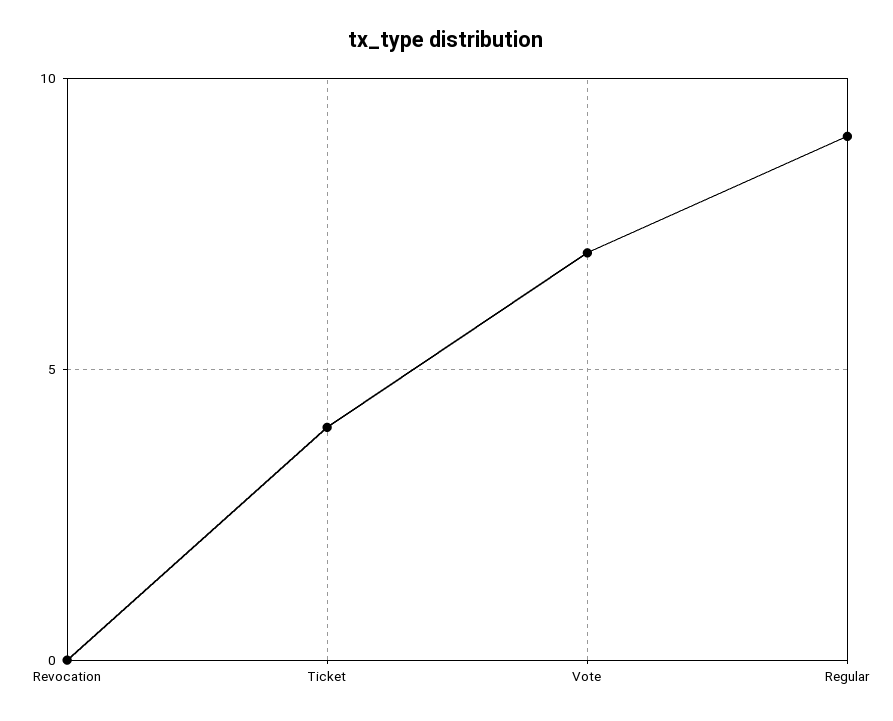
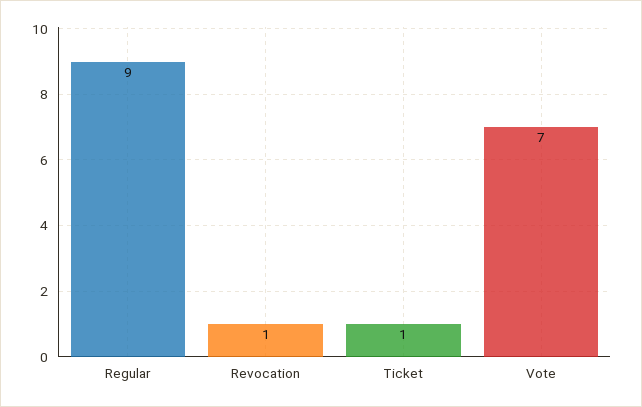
  {
-   "Revocation": 0,
+   "Revocation": 1,
-   "Ticket": 4,
+   "Ticket": 1,
    "Vote": 7,
    "Regular": 9
  }

